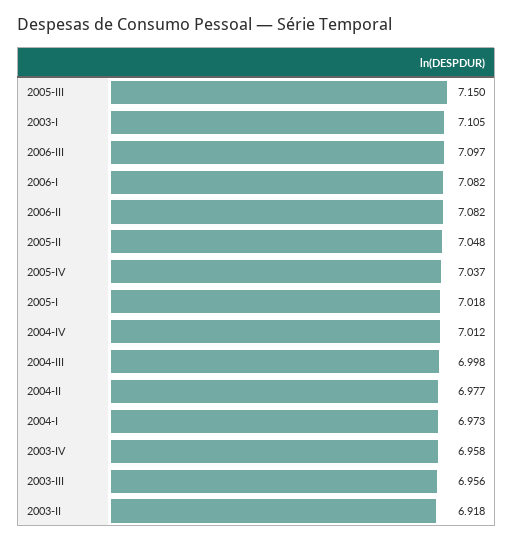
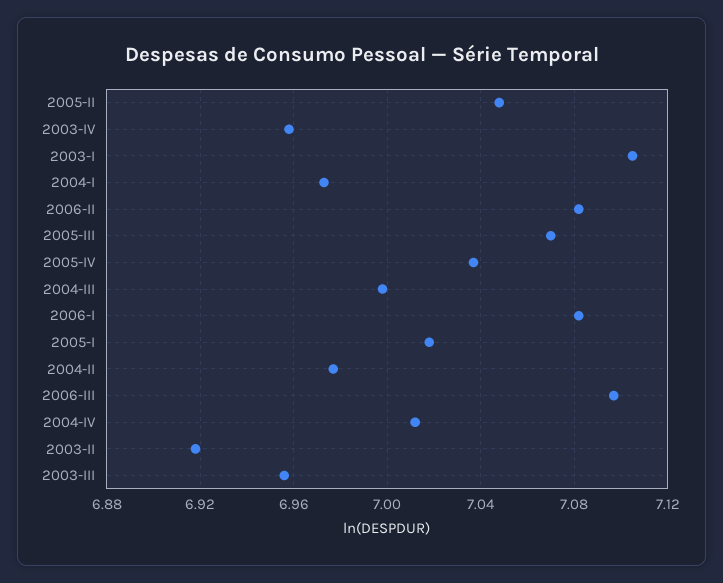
  {
-   "2005-III": 7.15,
+   "2005-III": 7.07,
    "2003-I": 7.105,
    "2006-III": 7.097,
    "2006-I": 7.082,
    "2006-II": 7.082,
    "2005-II": 7.048,
    "2005-IV": 7.037,
    "2005-I": 7.018,
    "2004-IV": 7.012,
    "2004-III": 6.998,
    "2004-II": 6.977,
    "2004-I": 6.973,
    "2003-IV": 6.958,
    "2003-III": 6.956,
    "2003-II": 6.918
  }

